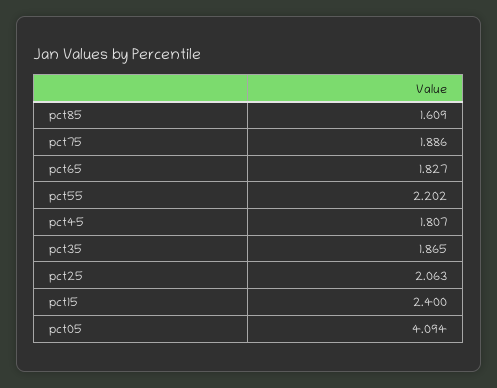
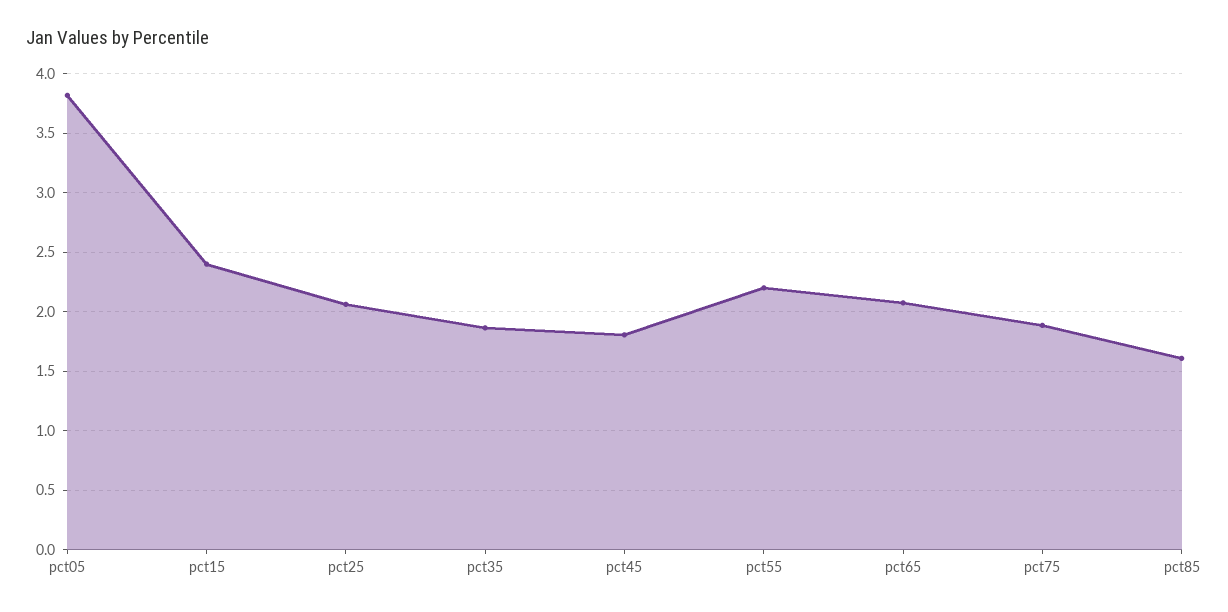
  {
    "pct85": 1.609,
    "pct75": 1.886,
-   "pct65": 1.827,
+   "pct65": 2.1,
    "pct55": 2.202,
    "pct45": 1.807,
    "pct35": 1.865,
    "pct25": 2.063,
    "pct15": 2.4,
-   "pct05": 4.094
+   "pct05": 3.8
  }

